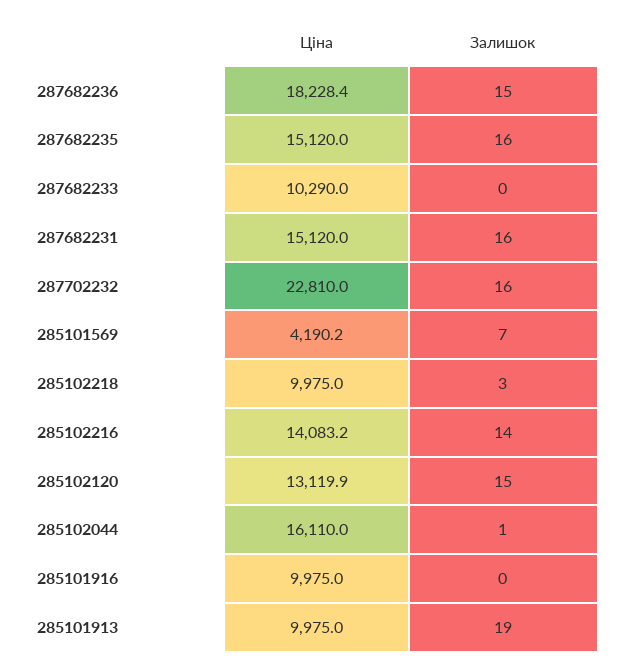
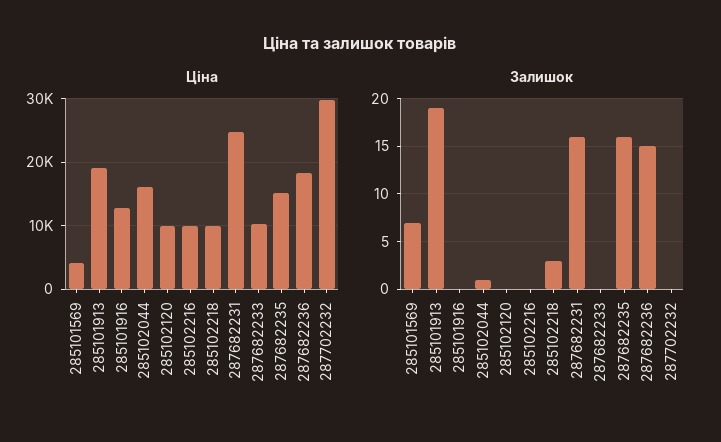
  {
    "Ціна": {
      "287682236": 18228.4,
      "287682235": 15120,
      "287682233": 10290,
-     "287682231": 15120,
+     "287682231": 25000,
-     "287702232": 22810,
+     "287702232": 30000,
      "285101569": 4190.2,
      "285102218": 9975,
-     "285102216": 14083.2,
+     "285102216": 10000,
-     "285102120": 13119.9,
+     "285102120": 10000,
      "285102044": 16110,
-     "285101916": 9975,
+     "285101916": 13000,
-     "285101913": 9975
+     "285101913": 19000
    },
    "Залишок": {
      "287682236": 15,
      "287682235": 16,
      "287682233": 0,
      "287682231": 16,
-     "287702232": 16,
+     "287702232": 0,
      "285101569": 7,
      "285102218": 3,
-     "285102216": 14,
+     "285102216": 0,
-     "285102120": 15,
+     "285102120": 0,
      "285102044": 1,
      "285101916": 0,
      "285101913": 19
    }
  }

